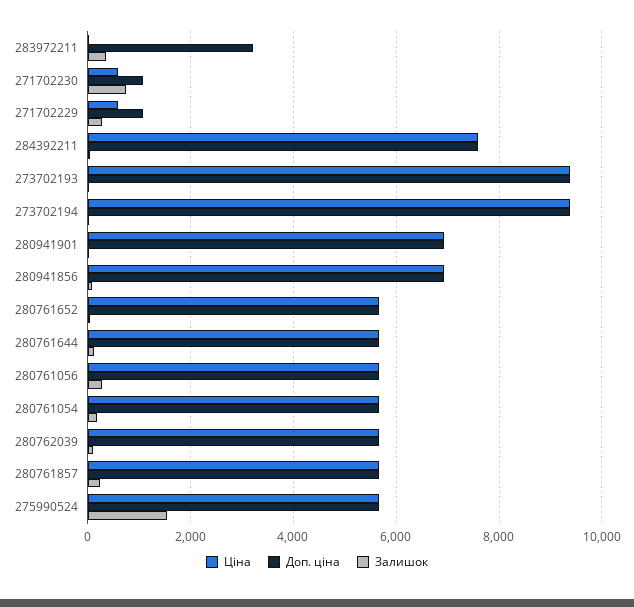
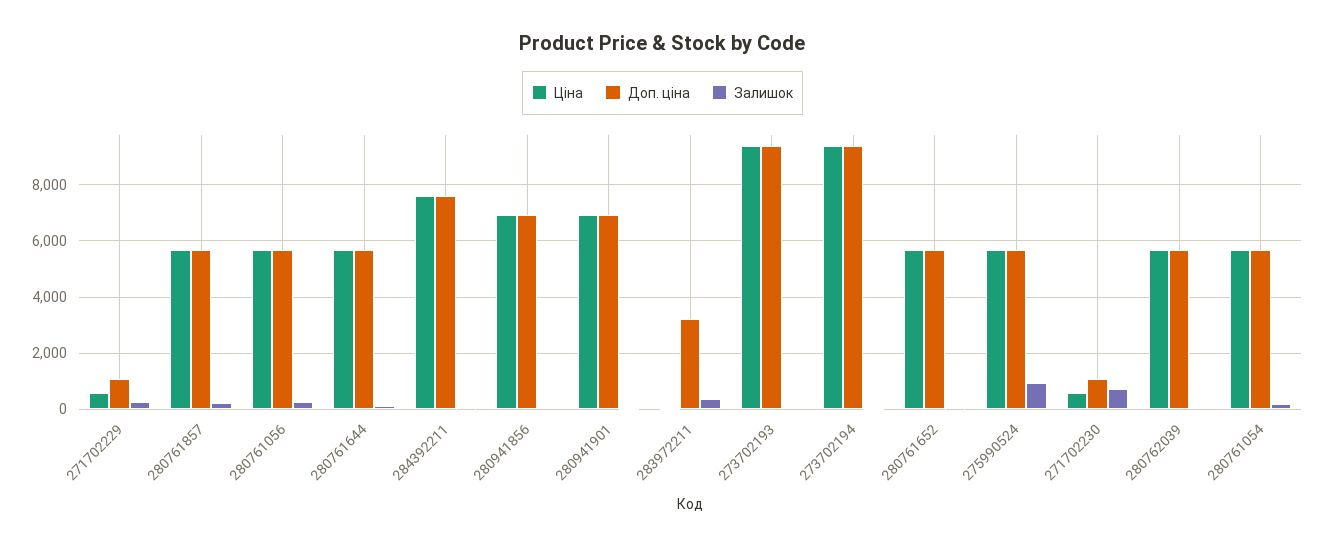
  {
    "Ціна": {
      "283972211": 0,
      "271702230": 600,
      "271702229": 600,
      "284392211": 7600,
      "273702193": 9400,
      "273702194": 9400,
      "280941901": 7000,
      "280941856": 7000,
      "280761652": 5600,
      "280761644": 5600,
      "280761056": 5600,
      "280761054": 5600,
      "280762039": 5600,
      "280761857": 5600,
      "275990524": 5600
    },
    "Доп. ціна": {
      "283972211": 3200,
      "271702230": 1000,
      "271702229": 1000,
      "284392211": 7600,
      "273702193": 9400,
      "273702194": 9400,
      "280941901": 7000,
      "280941856": 7000,
      "280761652": 5600,
      "280761644": 5600,
      "280761056": 5600,
      "280761054": 5600,
      "280762039": 5600,
      "280761857": 5600,
      "275990524": 5600
    },
    "Залишок": {
      "283972211": 400,
      "271702230": 800,
      "271702229": 200,
      "284392211": 0,
      "273702193": 0,
      "273702194": 0,
      "280941901": 0,
      "280941856": 0,
      "280761652": 0,
      "280761644": 200,
      "280761056": 200,
      "280761054": 200,
      "280762039": 0,
      "280761857": 200,
-     "275990524": 1600
+     "275990524": 1000
    }
  }

